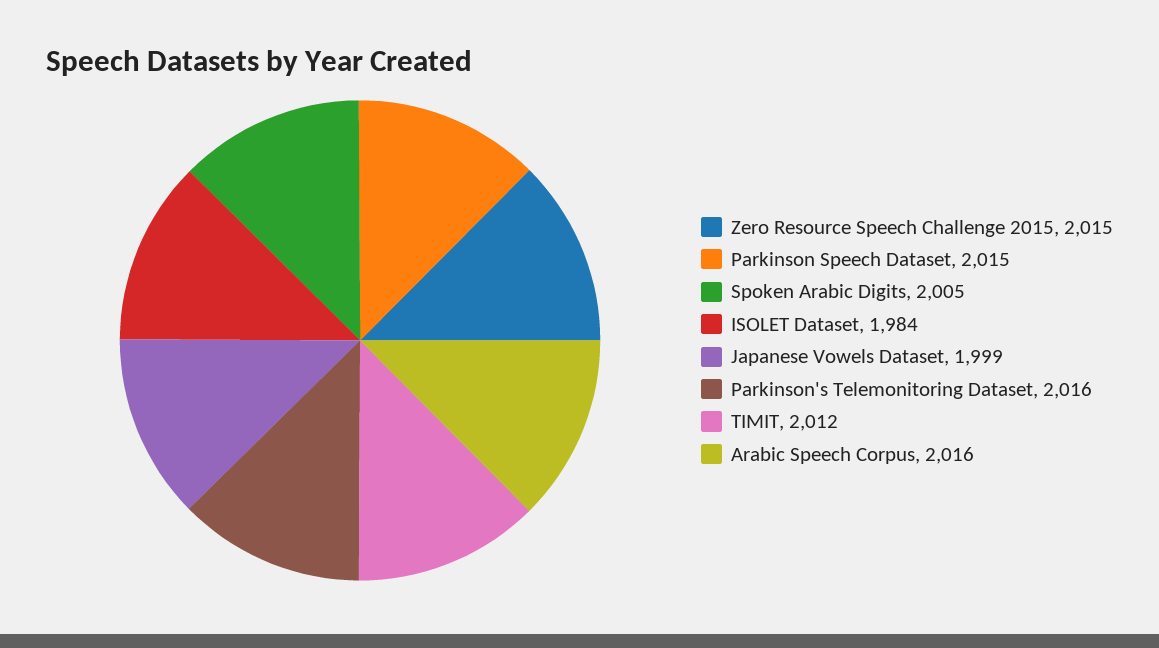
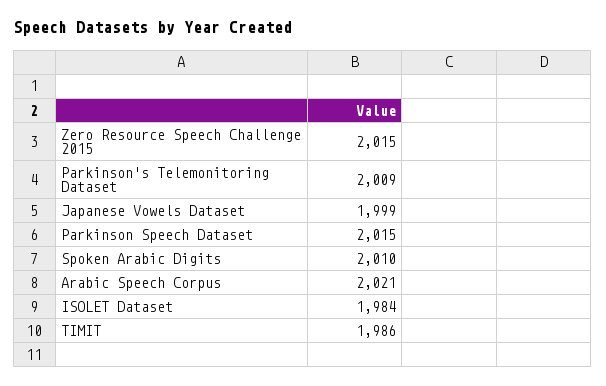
  {
    "Zero Resource Speech Challenge 2015": 2015,
    "Parkinson Speech Dataset": 2015,
-   "Spoken Arabic Digits": 2005,
+   "Spoken Arabic Digits": 2010,
    "ISOLET Dataset": 1984,
    "Japanese Vowels Dataset": 1999,
-   "Parkinson's Telemonitoring Dataset": 2016,
+   "Parkinson's Telemonitoring Dataset": 2009,
-   "TIMIT": 2012,
+   "TIMIT": 1986,
-   "Arabic Speech Corpus": 2016
+   "Arabic Speech Corpus": 2021
  }

